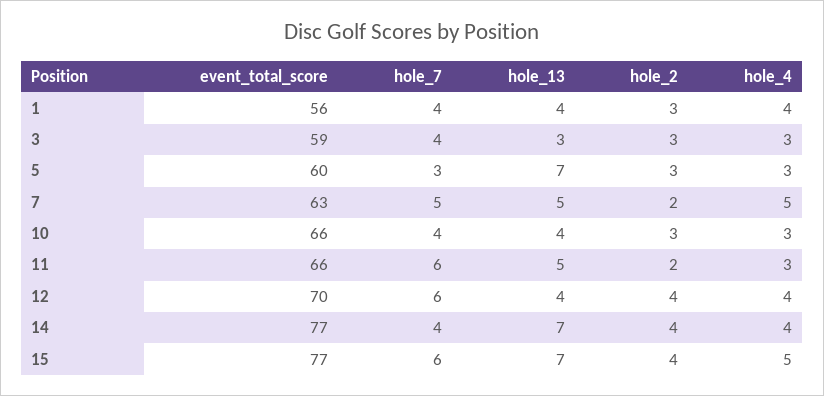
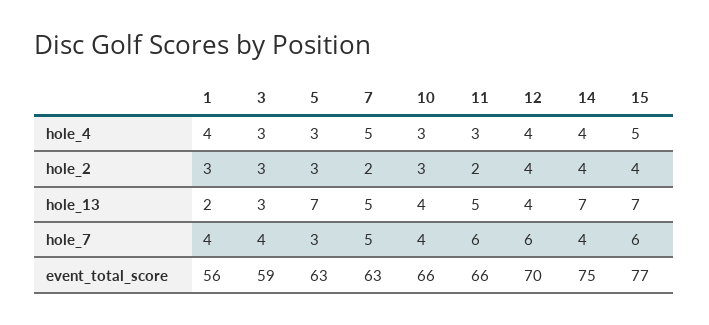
  {
    "event_total_score": {
      "1": 56,
      "3": 59,
-     "5": 60,
+     "5": 63,
      "7": 63,
      "10": 66,
      "11": 66,
      "12": 70,
-     "14": 77,
+     "14": 75,
      "15": 77
    },
    "hole_7": {
      "1": 4,
      "3": 4,
      "5": 3,
      "7": 5,
      "10": 4,
      "11": 6,
      "12": 6,
      "14": 4,
      "15": 6
    },
    "hole_13": {
-     "1": 4,
+     "1": 2,
      "3": 3,
      "5": 7,
      "7": 5,
      "10": 4,
      "11": 5,
      "12": 4,
      "14": 7,
      "15": 7
    },
    "hole_2": {
      "1": 3,
      "3": 3,
      "5": 3,
      "7": 2,
      "10": 3,
      "11": 2,
      "12": 4,
      "14": 4,
      "15": 4
    },
    "hole_4": {
      "1": 4,
      "3": 3,
      "5": 3,
      "7": 5,
      "10": 3,
      "11": 3,
      "12": 4,
      "14": 4,
      "15": 5
    }
  }

